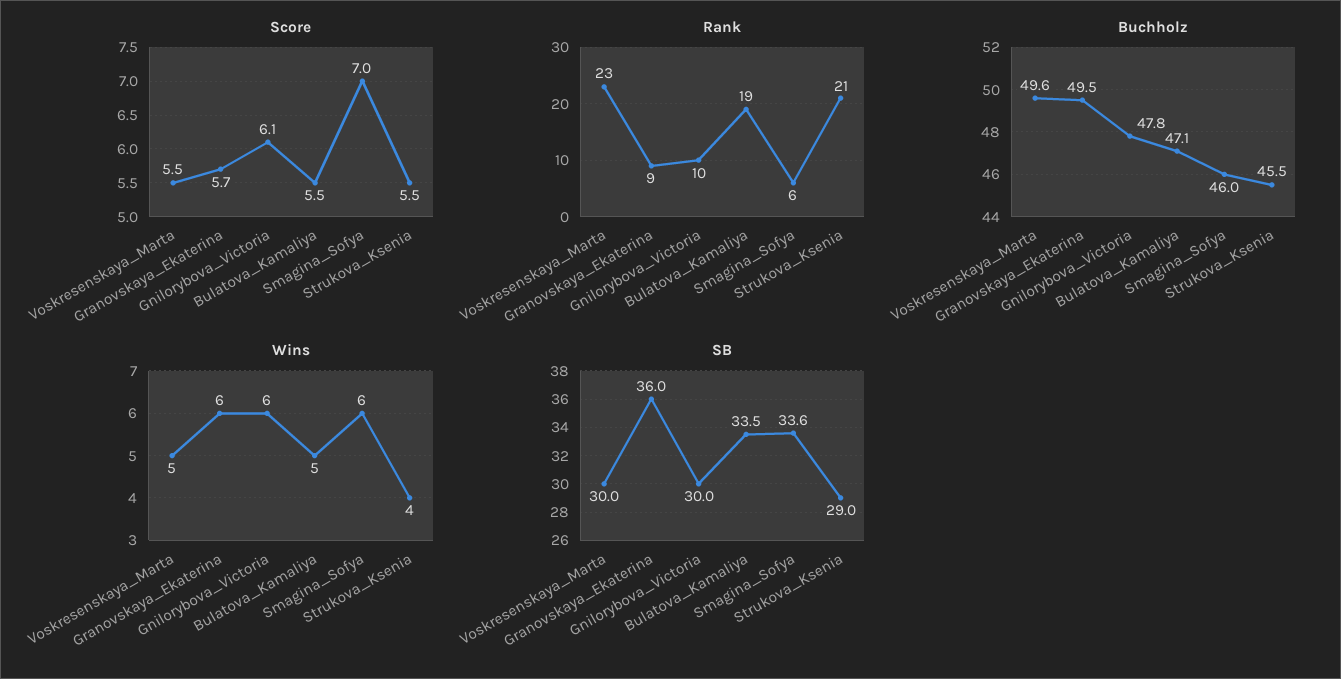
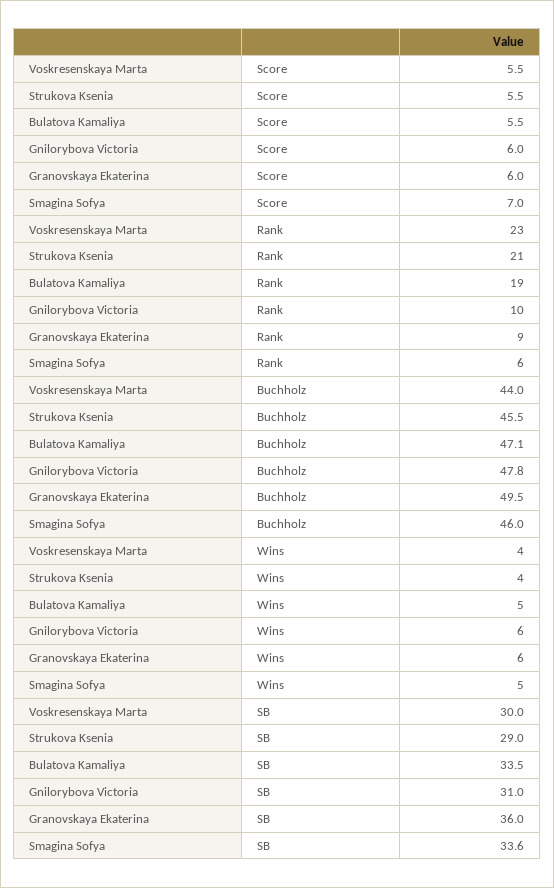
  {
    "Score": {
      "Voskresenskaya_Marta": 5.5,
-     "Granovskaya_Ekaterina": 5.7,
+     "Granovskaya_Ekaterina": 6,
-     "Gnilorybova_Victoria": 6.1,
+     "Gnilorybova_Victoria": 6,
      "Bulatova_Kamaliya": 5.5,
      "Smagina_Sofya": 7,
      "Strukova_Ksenia": 5.5
    },
    "Rank": {
      "Voskresenskaya_Marta": 23,
      "Granovskaya_Ekaterina": 9,
      "Gnilorybova_Victoria": 10,
      "Bulatova_Kamaliya": 19,
      "Smagina_Sofya": 6,
      "Strukova_Ksenia": 21
    },
    "Buchholz": {
-     "Voskresenskaya_Marta": 49.6,
+     "Voskresenskaya_Marta": 44,
      "Granovskaya_Ekaterina": 49.5,
      "Gnilorybova_Victoria": 47.8,
      "Bulatova_Kamaliya": 47.1,
      "Smagina_Sofya": 46,
      "Strukova_Ksenia": 45.5
    },
    "Wins": {
-     "Voskresenskaya_Marta": 5,
+     "Voskresenskaya_Marta": 4,
      "Granovskaya_Ekaterina": 6,
      "Gnilorybova_Victoria": 6,
      "Bulatova_Kamaliya": 5,
-     "Smagina_Sofya": 6,
+     "Smagina_Sofya": 5,
      "Strukova_Ksenia": 4
    },
    "SB": {
      "Voskresenskaya_Marta": 30,
      "Granovskaya_Ekaterina": 36,
-     "Gnilorybova_Victoria": 30,
+     "Gnilorybova_Victoria": 31,
      "Bulatova_Kamaliya": 33.5,
      "Smagina_Sofya": 33.6,
      "Strukova_Ksenia": 29
    }
  }

